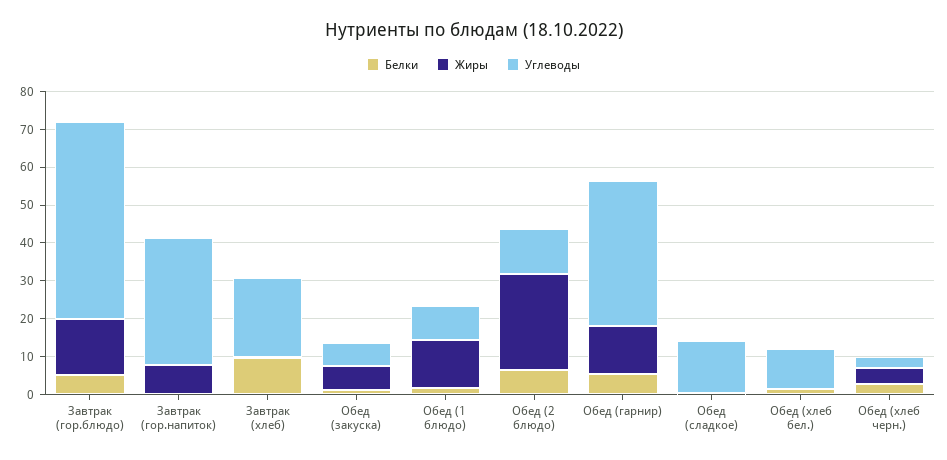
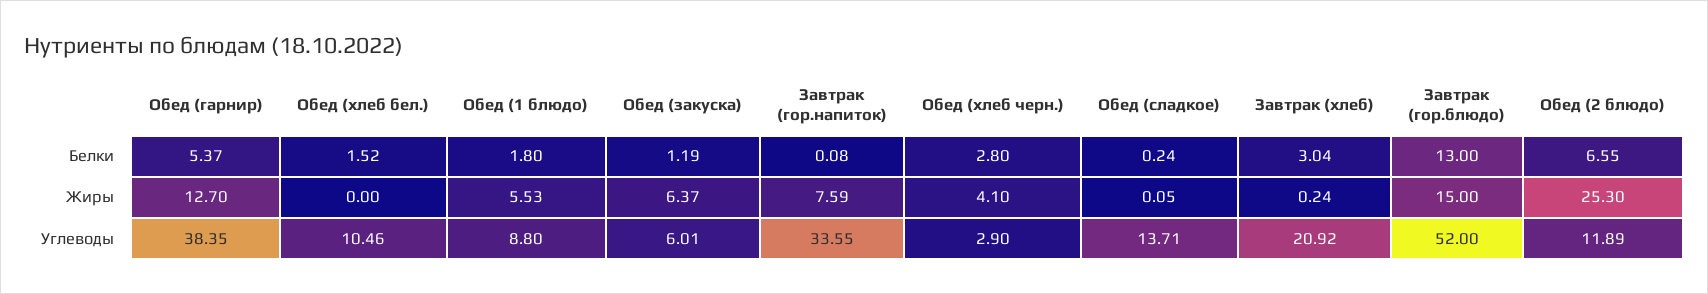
  {
    "Белки": {
-     "Завтрак (гор.блюдо)": 5,
+     "Завтрак (гор.блюдо)": 13,
      "Завтрак (гор.напиток)": 0.08,
-     "Завтрак (хлеб)": 10,
+     "Завтрак (хлеб)": 3.04,
      "Обед (закуска)": 1.19,
      "Обед (1 блюдо)": 1.8,
      "Обед (2 блюдо)": 6.55,
      "Обед (гарнир)": 5.37,
      "Обед (сладкое)": 0.24,
      "Обед (хлеб бел.)": 1.52,
      "Обед (хлеб черн.)": 2.8
    },
    "Жиры": {
      "Завтрак (гор.блюдо)": 15,
      "Завтрак (гор.напиток)": 7.59,
      "Завтрак (хлеб)": 0.24,
      "Обед (закуска)": 6.37,
-     "Обед (1 блюдо)": 12.5,
+     "Обед (1 блюдо)": 5.53,
      "Обед (2 блюдо)": 25.3,
      "Обед (гарнир)": 12.7,
      "Обед (сладкое)": 0.05,
      "Обед (хлеб бел.)": 0,
      "Обед (хлеб черн.)": 4.1
    },
    "Углеводы": {
      "Завтрак (гор.блюдо)": 52,
      "Завтрак (гор.напиток)": 33.55,
      "Завтрак (хлеб)": 20.92,
      "Обед (закуска)": 6.01,
      "Обед (1 блюдо)": 8.8,
      "Обед (2 блюдо)": 11.89,
      "Обед (гарнир)": 38.35,
      "Обед (сладкое)": 13.71,
      "Обед (хлеб бел.)": 10.46,
      "Обед (хлеб черн.)": 2.9
    }
  }

